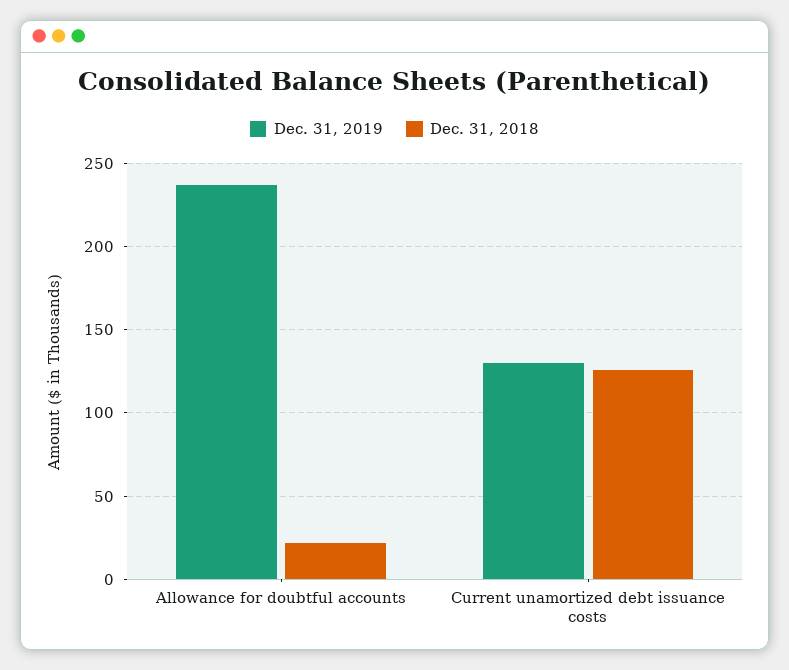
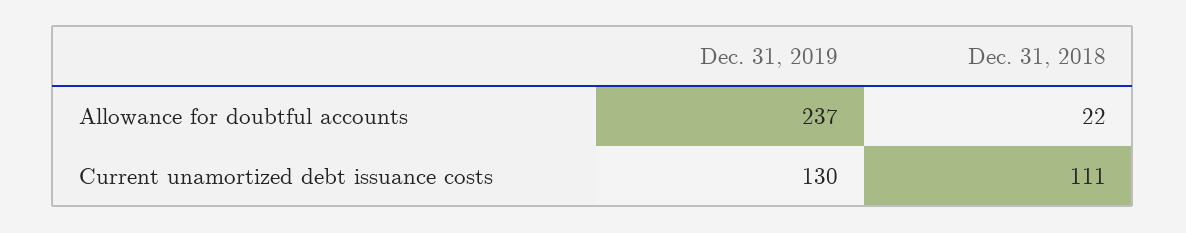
  {
    "Dec. 31, 2019": {
      "Allowance for doubtful accounts": 237,
      "Current unamortized debt issuance costs": 130
    },
    "Dec. 31, 2018": {
      "Allowance for doubtful accounts": 22,
-     "Current unamortized debt issuance costs": 125
+     "Current unamortized debt issuance costs": 111
    }
  }

